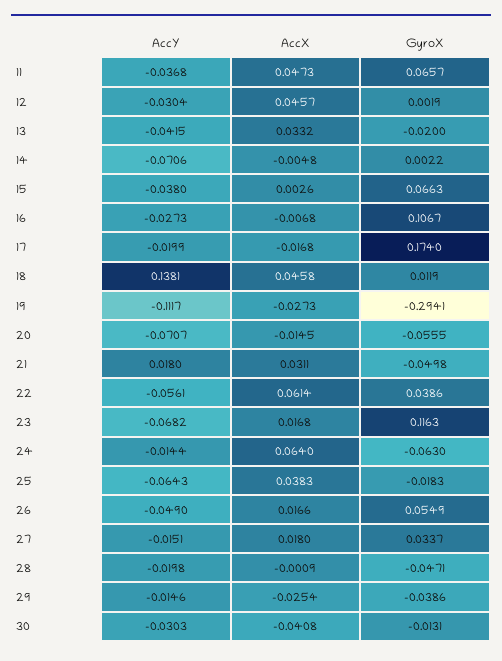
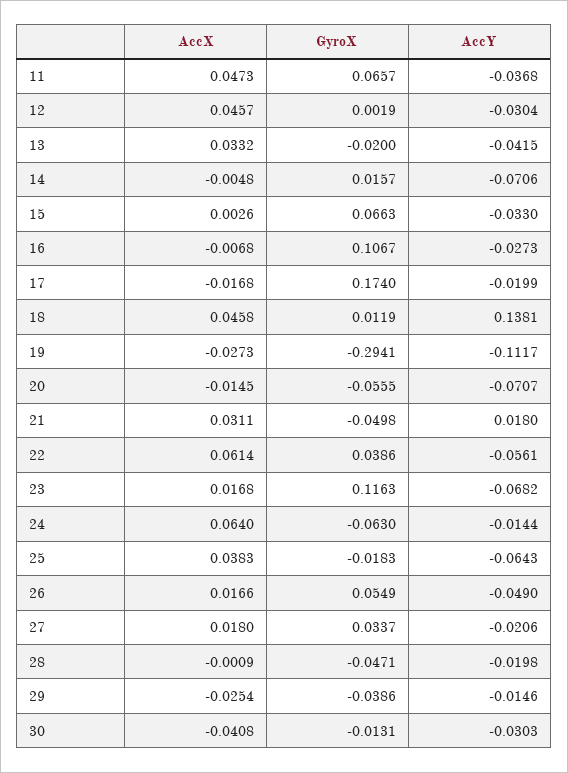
  {
    "AccY": {
      "11": -0.0368,
      "12": -0.0304,
      "13": -0.0415,
      "14": -0.0706,
-     "15": -0.038,
+     "15": -0.033,
      "16": -0.0273,
      "17": -0.0199,
      "18": 0.1381,
      "19": -0.1117,
      "20": -0.0707,
      "21": 0.018,
      "22": -0.0561,
      "23": -0.0682,
      "24": -0.0144,
      "25": -0.0643,
      "26": -0.049,
-     "27": -0.0151,
+     "27": -0.0206,
      "28": -0.0198,
      "29": -0.0146,
      "30": -0.0303
    },
    "AccX": {
      "11": 0.0473,
      "12": 0.0457,
      "13": 0.0332,
      "14": -0.0048,
      "15": 0.0026,
      "16": -0.0068,
      "17": -0.0168,
      "18": 0.0458,
      "19": -0.0273,
      "20": -0.0145,
      "21": 0.0311,
      "22": 0.0614,
      "23": 0.0168,
      "24": 0.064,
      "25": 0.0383,
      "26": 0.0166,
      "27": 0.018,
      "28": -0.0009,
      "29": -0.0254,
      "30": -0.0408
    },
    "GyroX": {
      "11": 0.0657,
      "12": 0.0019,
      "13": -0.02,
-     "14": 0.0022,
+     "14": 0.0157,
      "15": 0.0663,
      "16": 0.1067,
      "17": 0.174,
      "18": 0.0119,
      "19": -0.2941,
      "20": -0.0555,
      "21": -0.0498,
      "22": 0.0386,
      "23": 0.1163,
      "24": -0.063,
      "25": -0.0183,
      "26": 0.0549,
      "27": 0.0337,
      "28": -0.0471,
      "29": -0.0386,
      "30": -0.0131
    }
  }

